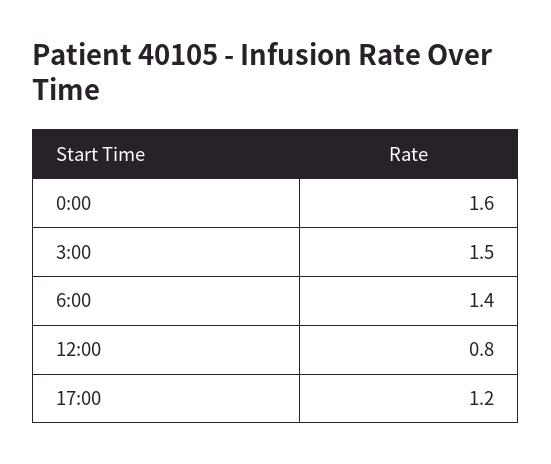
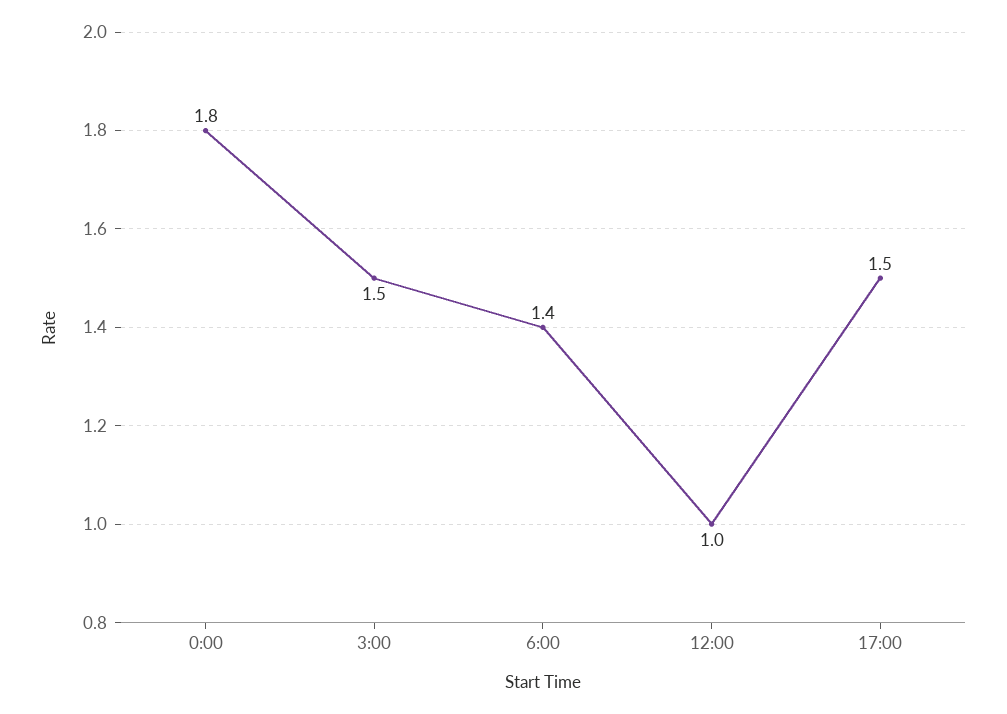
  {
-   "0:00": 1.6,
+   "0:00": 1.8,
    "3:00": 1.5,
    "6:00": 1.4,
-   "12:00": 0.8,
+   "12:00": 1,
-   "17:00": 1.2
+   "17:00": 1.5
  }

